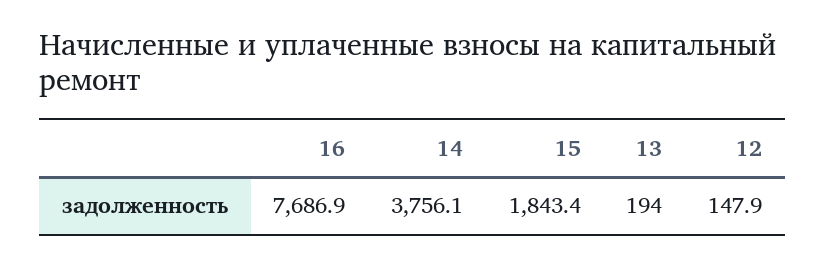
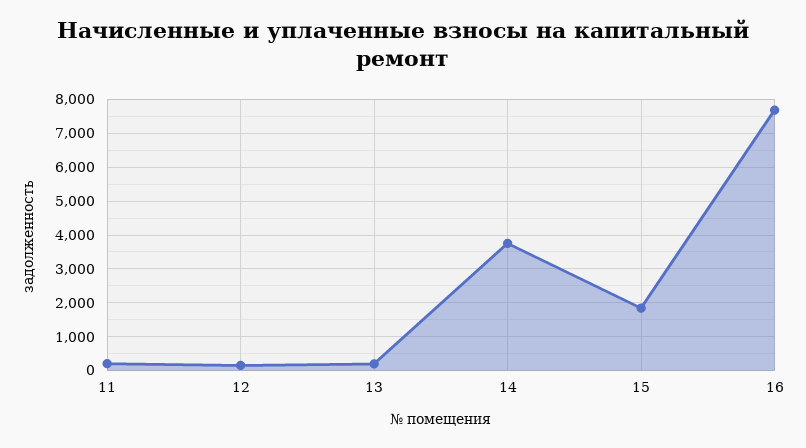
  {
    "16": 7686.9,
    "14": 3756.1,
    "15": 1843.4,
    "13": 194,
-   "12": 147.9
+   "12": 147.9,
+   "11": 200
  }

